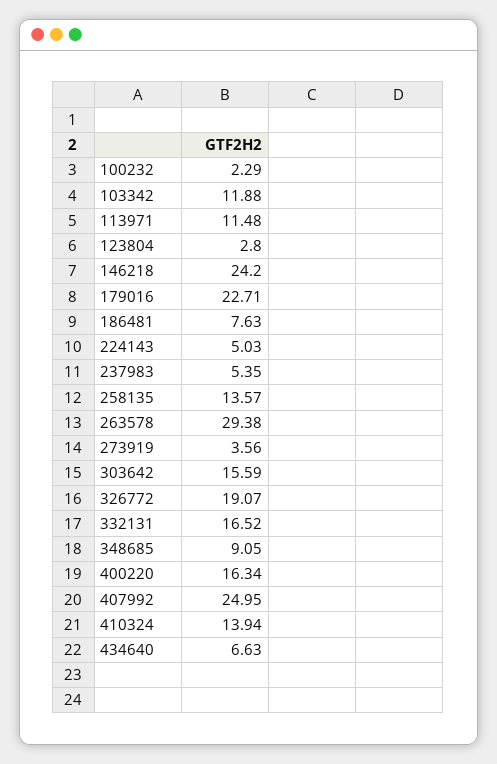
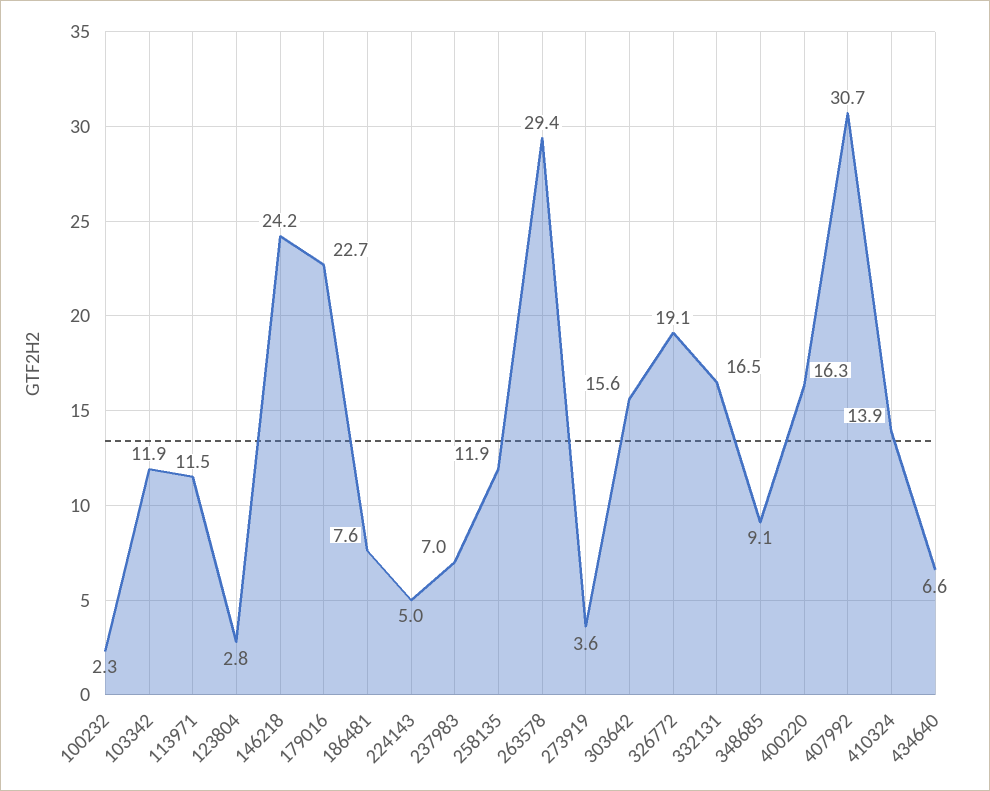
  {
    "100232": 2.29,
    "103342": 11.88,
    "113971": 11.48,
    "123804": 2.8,
    "146218": 24.2,
    "179016": 22.71,
    "186481": 7.63,
    "224143": 5.03,
-   "237983": 5.35,
+   "237983": 7,
-   "258135": 13.57,
+   "258135": 11.9,
    "263578": 29.38,
    "273919": 3.56,
    "303642": 15.59,
    "326772": 19.07,
    "332131": 16.52,
    "348685": 9.05,
    "400220": 16.34,
-   "407992": 24.95,
+   "407992": 30.7,
    "410324": 13.94,
    "434640": 6.63
  }

